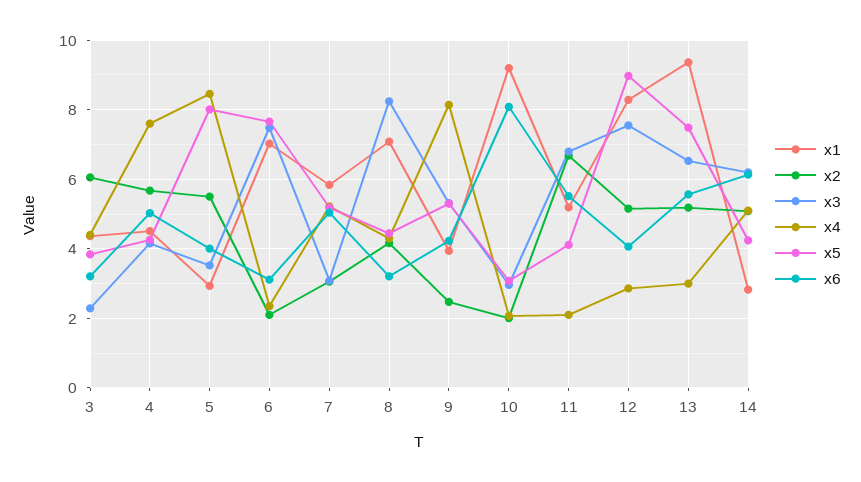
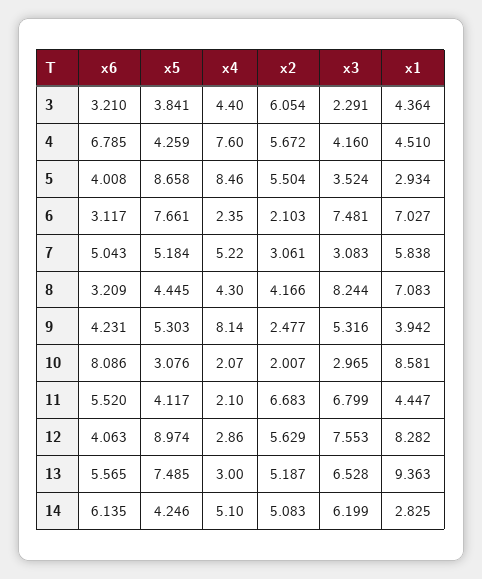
  {
    "x1": {
      "3": 4.364,
      "4": 4.51,
      "5": 2.934,
      "6": 7.027,
      "7": 5.838,
      "8": 7.083,
      "9": 3.942,
-     "10": 9.2,
+     "10": 8.581,
-     "11": 5.2,
+     "11": 4.447,
      "12": 8.282,
      "13": 9.363,
      "14": 2.825
    },
    "x2": {
      "3": 6.054,
      "4": 5.672,
      "5": 5.504,
      "6": 2.103,
      "7": 3.061,
      "8": 4.166,
      "9": 2.477,
      "10": 2.007,
      "11": 6.683,
-     "12": 5.2,
+     "12": 5.629,
      "13": 5.187,
      "14": 5.083
    },
    "x3": {
      "3": 2.291,
      "4": 4.16,
      "5": 3.524,
      "6": 7.481,
      "7": 3.083,
      "8": 8.244,
      "9": 5.316,
      "10": 2.965,
      "11": 6.799,
      "12": 7.553,
      "13": 6.528,
      "14": 6.199
    },
    "x4": {
      "3": 4.4,
      "4": 7.6,
      "5": 8.46,
      "6": 2.35,
      "7": 5.22,
      "8": 4.3,
      "9": 8.14,
      "10": 2.07,
      "11": 2.1,
      "12": 2.86,
      "13": 3,
      "14": 5.1
    },
    "x5": {
      "3": 3.841,
      "4": 4.259,
-     "5": 8,
+     "5": 8.658,
      "6": 7.661,
      "7": 5.184,
      "8": 4.445,
      "9": 5.303,
      "10": 3.076,
      "11": 4.117,
      "12": 8.974,
      "13": 7.485,
      "14": 4.246
    },
    "x6": {
      "3": 3.21,
-     "4": 5,
+     "4": 6.785,
      "5": 4.008,
      "6": 3.117,
      "7": 5.043,
      "8": 3.209,
      "9": 4.231,
      "10": 8.086,
      "11": 5.52,
      "12": 4.063,
      "13": 5.565,
      "14": 6.135
    }
  }

